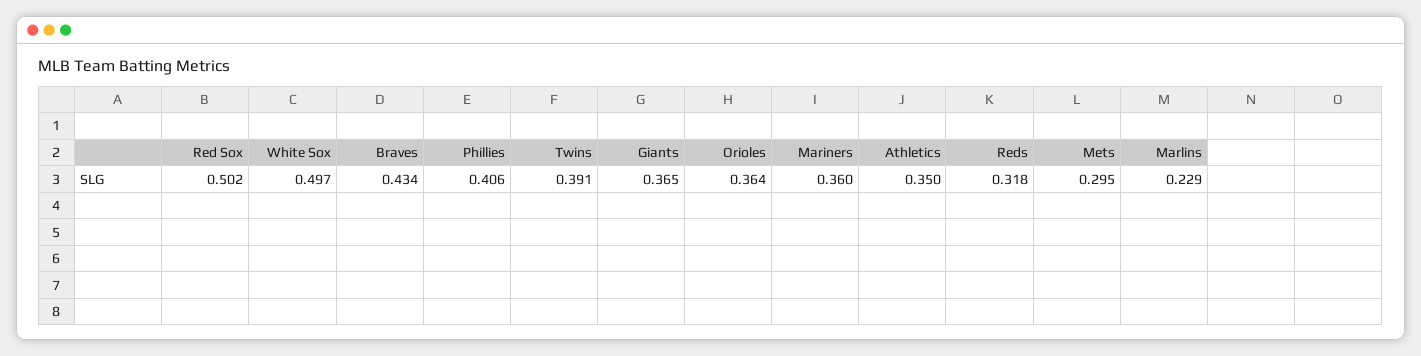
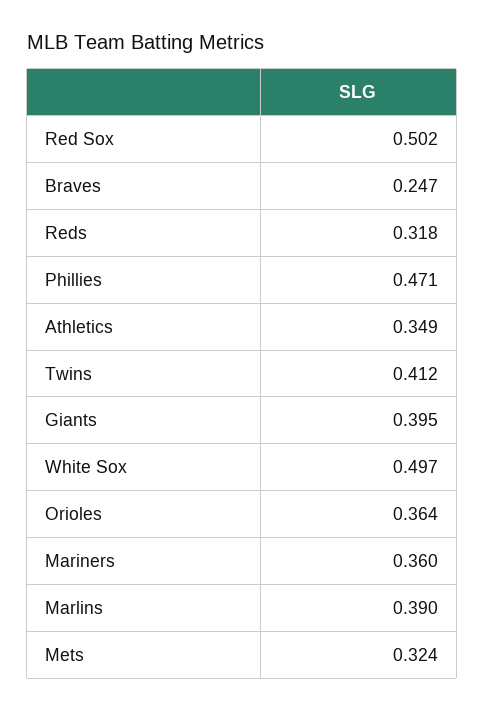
  {
    "Red Sox": 0.502,
    "White Sox": 0.497,
-   "Braves": 0.434,
+   "Braves": 0.247,
-   "Phillies": 0.406,
+   "Phillies": 0.471,
-   "Twins": 0.391,
+   "Twins": 0.412,
-   "Giants": 0.365,
+   "Giants": 0.395,
    "Orioles": 0.364,
    "Mariners": 0.36,
-   "Athletics": 0.35,
+   "Athletics": 0.349,
    "Reds": 0.318,
-   "Mets": 0.295,
+   "Mets": 0.324,
-   "Marlins": 0.229
+   "Marlins": 0.39
  }

